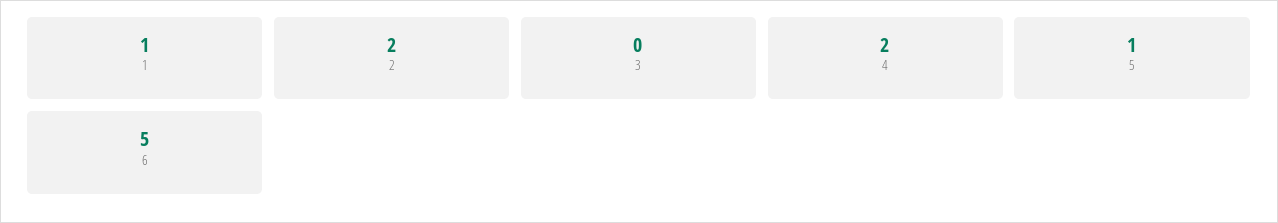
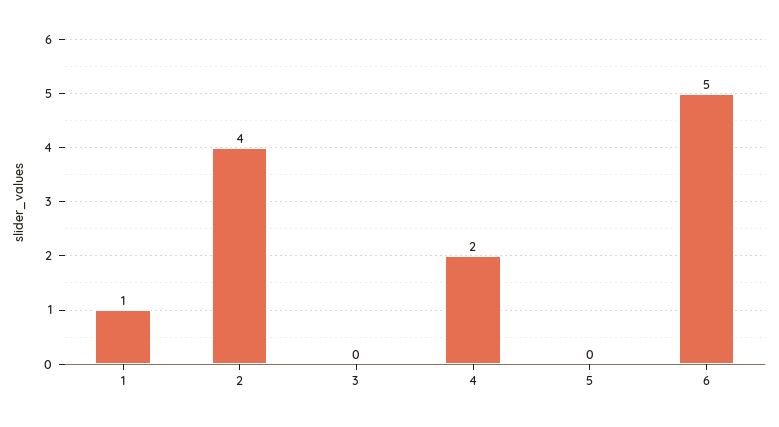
  {
    "1": 1,
-   "2": 2,
+   "2": 4,
    "3": 0,
    "4": 2,
-   "5": 1,
+   "5": 0,
    "6": 5
  }

